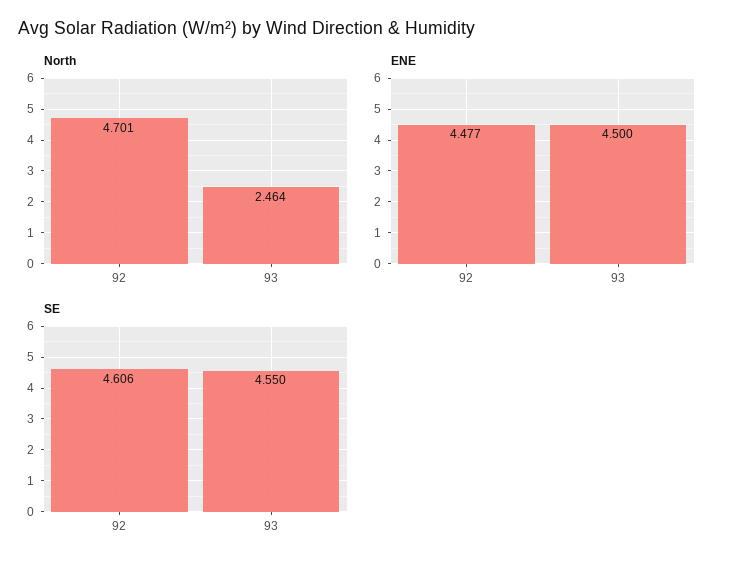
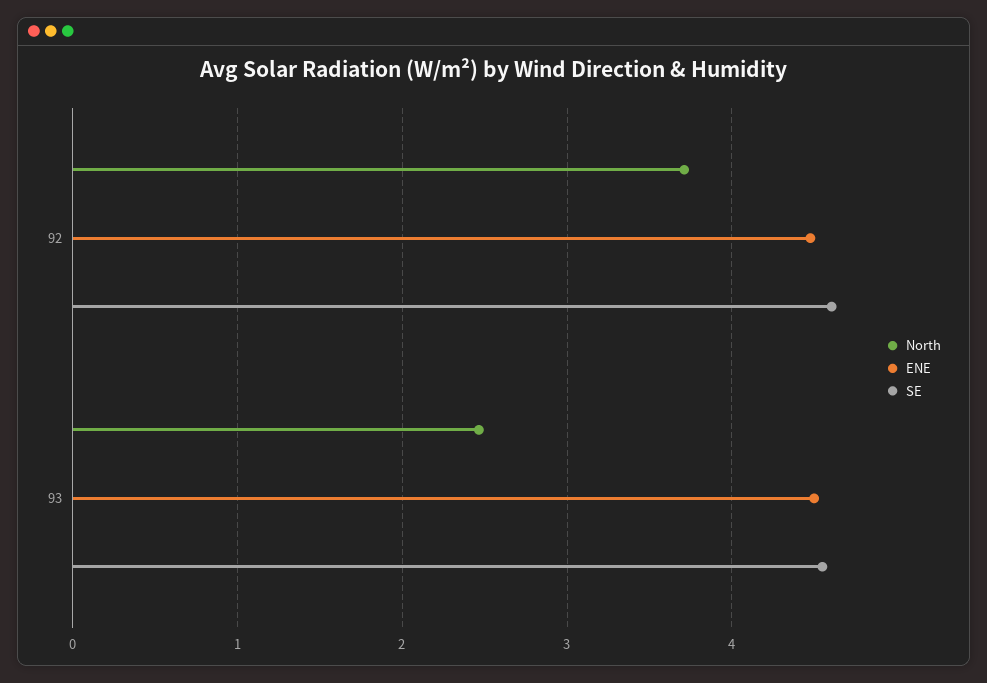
  {
    "North": {
-     "92": 4.701,
+     "92": 3.7,
      "93": 2.464
    },
    "ENE": {
      "92": 4.477,
      "93": 4.5
    },
    "SE": {
      "92": 4.606,
      "93": 4.55
    }
  }

